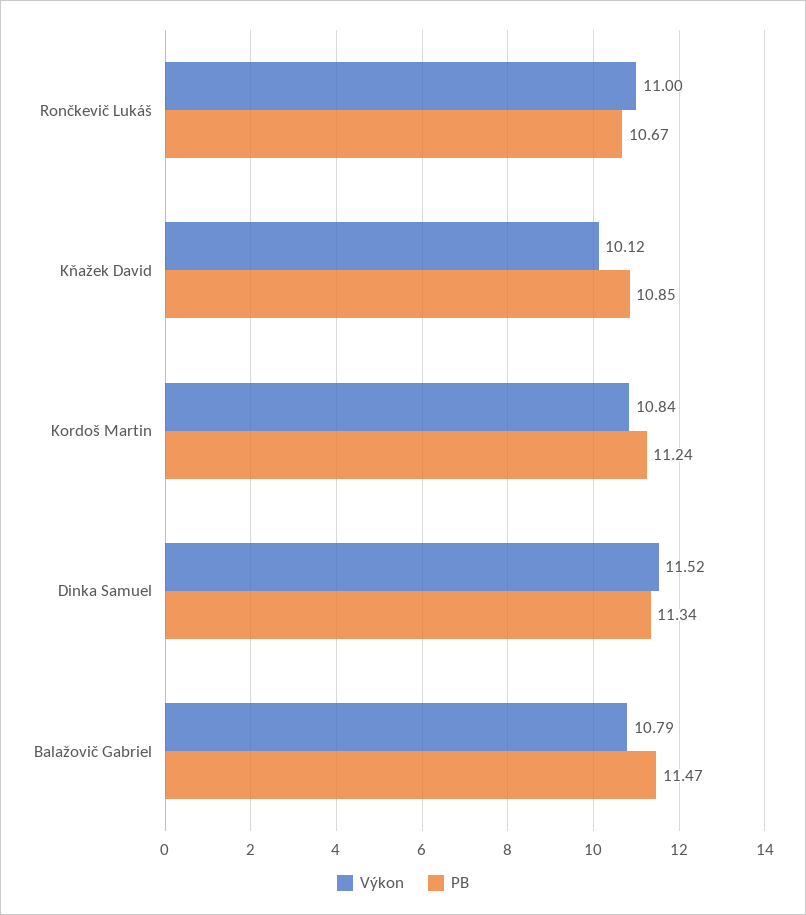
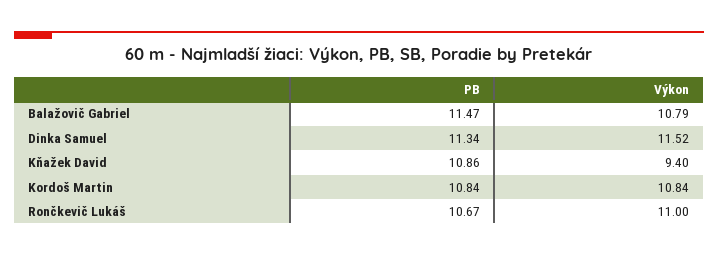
  {
    "Výkon": {
      "Rončkevič Lukáš": 11,
-     "Kňažek David": 10.12,
+     "Kňažek David": 9.4,
      "Kordoš Martin": 10.84,
      "Dinka Samuel": 11.52,
      "Balažovič Gabriel": 10.79
    },
    "PB": {
      "Rončkevič Lukáš": 10.67,
-     "Kňažek David": 10.85,
+     "Kňažek David": 10.86,
-     "Kordoš Martin": 11.24,
+     "Kordoš Martin": 10.84,
      "Dinka Samuel": 11.34,
      "Balažovič Gabriel": 11.47
    }
  }

